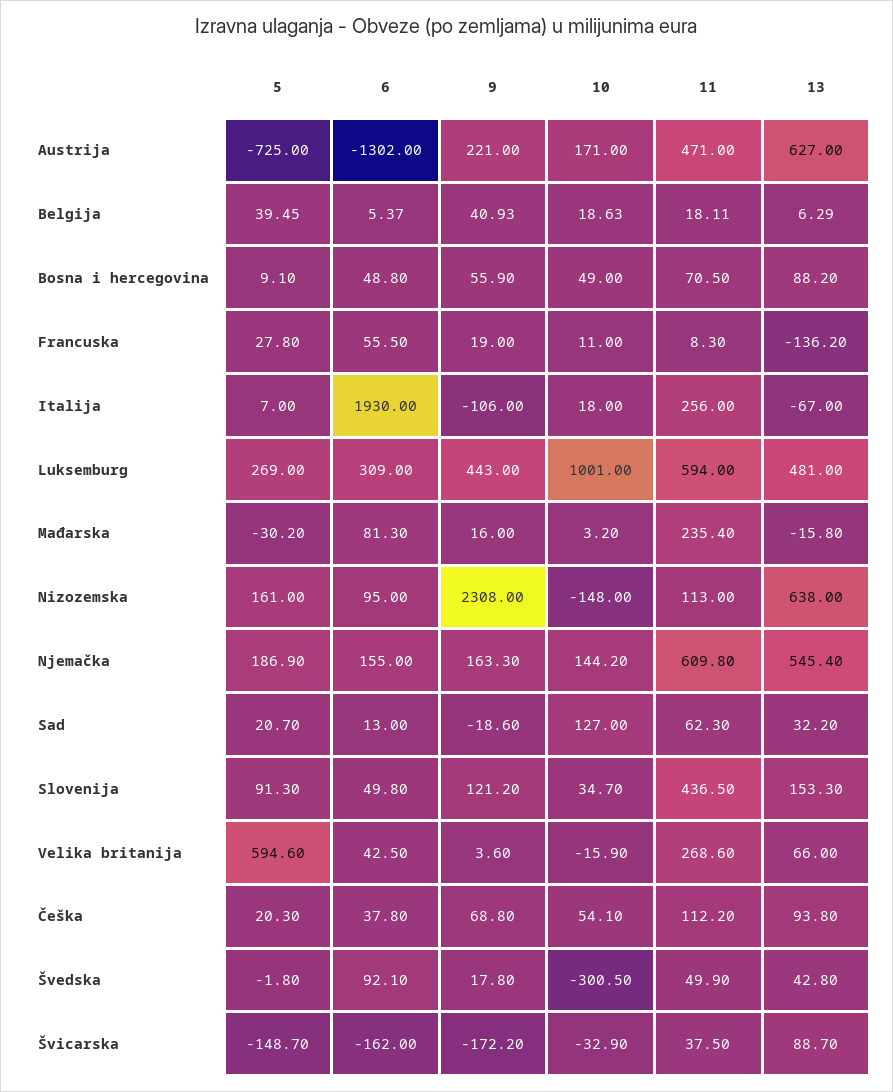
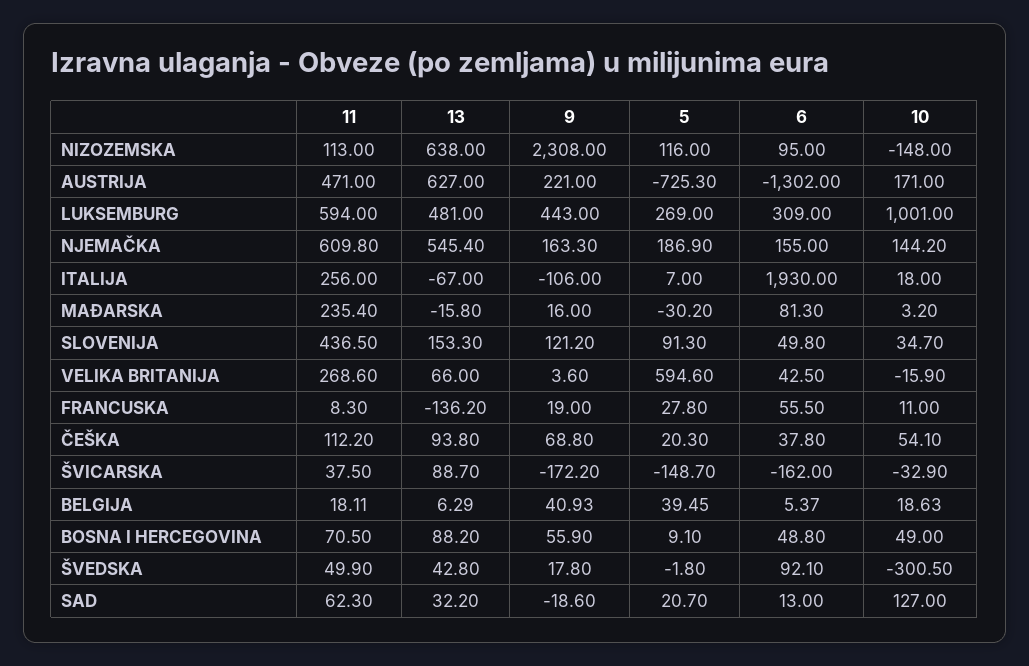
  {
    "5": {
-     "Austrija": -725,
+     "Austrija": -725.3,
      "Belgija": 39.45,
      "Bosna i hercegovina": 9.1,
      "Francuska": 27.8,
      "Italija": 7,
      "Luksemburg": 269,
      "Mađarska": -30.2,
-     "Nizozemska": 161,
+     "Nizozemska": 116,
      "Njemačka": 186.9,
      "Sad": 20.7,
      "Slovenija": 91.3,
      "Velika britanija": 594.6,
      "Češka": 20.3,
      "Švedska": -1.8,
      "Švicarska": -148.7
    },
    "6": {
      "Austrija": -1302,
      "Belgija": 5.37,
      "Bosna i hercegovina": 48.8,
      "Francuska": 55.5,
      "Italija": 1930,
      "Luksemburg": 309,
      "Mađarska": 81.3,
      "Nizozemska": 95,
      "Njemačka": 155,
      "Sad": 13,
      "Slovenija": 49.8,
      "Velika britanija": 42.5,
      "Češka": 37.8,
      "Švedska": 92.1,
      "Švicarska": -162
    },
    "9": {
      "Austrija": 221,
      "Belgija": 40.93,
      "Bosna i hercegovina": 55.9,
      "Francuska": 19,
      "Italija": -106,
      "Luksemburg": 443,
      "Mađarska": 16,
      "Nizozemska": 2308,
      "Njemačka": 163.3,
      "Sad": -18.6,
      "Slovenija": 121.2,
      "Velika britanija": 3.6,
      "Češka": 68.8,
      "Švedska": 17.8,
      "Švicarska": -172.2
    },
    "10": {
      "Austrija": 171,
      "Belgija": 18.63,
      "Bosna i hercegovina": 49,
      "Francuska": 11,
      "Italija": 18,
      "Luksemburg": 1001,
      "Mađarska": 3.2,
      "Nizozemska": -148,
      "Njemačka": 144.2,
      "Sad": 127,
      "Slovenija": 34.7,
      "Velika britanija": -15.9,
      "Češka": 54.1,
      "Švedska": -300.5,
      "Švicarska": -32.9
    },
    "11": {
      "Austrija": 471,
      "Belgija": 18.11,
      "Bosna i hercegovina": 70.5,
      "Francuska": 8.3,
      "Italija": 256,
      "Luksemburg": 594,
      "Mađarska": 235.4,
      "Nizozemska": 113,
      "Njemačka": 609.8,
      "Sad": 62.3,
      "Slovenija": 436.5,
      "Velika britanija": 268.6,
      "Češka": 112.2,
      "Švedska": 49.9,
      "Švicarska": 37.5
    },
    "13": {
      "Austrija": 627,
      "Belgija": 6.29,
      "Bosna i hercegovina": 88.2,
      "Francuska": -136.2,
      "Italija": -67,
      "Luksemburg": 481,
      "Mađarska": -15.8,
      "Nizozemska": 638,
      "Njemačka": 545.4,
      "Sad": 32.2,
      "Slovenija": 153.3,
      "Velika britanija": 66,
      "Češka": 93.8,
      "Švedska": 42.8,
      "Švicarska": 88.7
    }
  }

